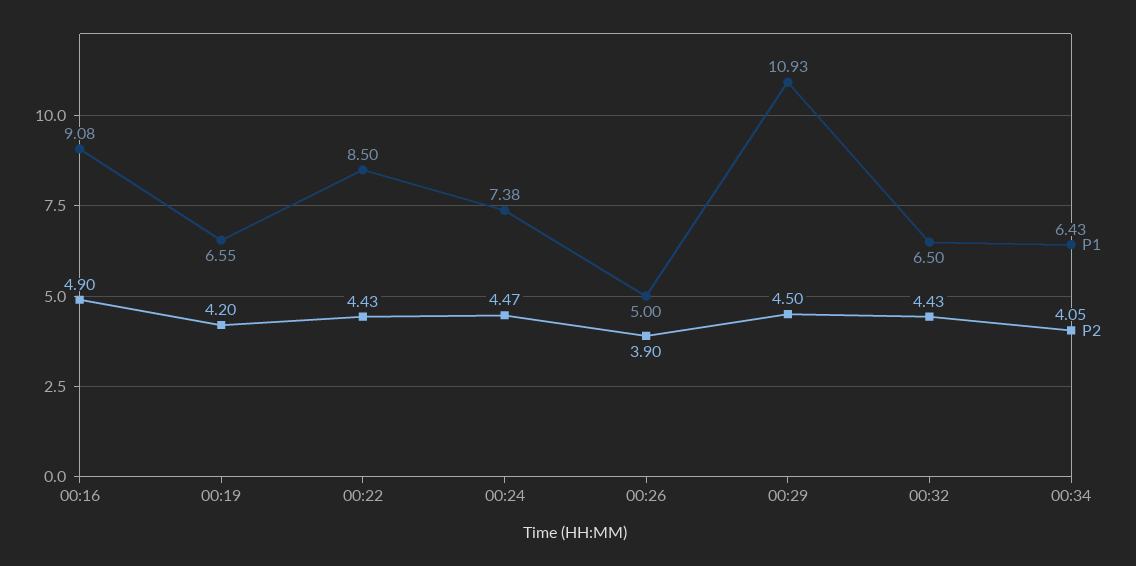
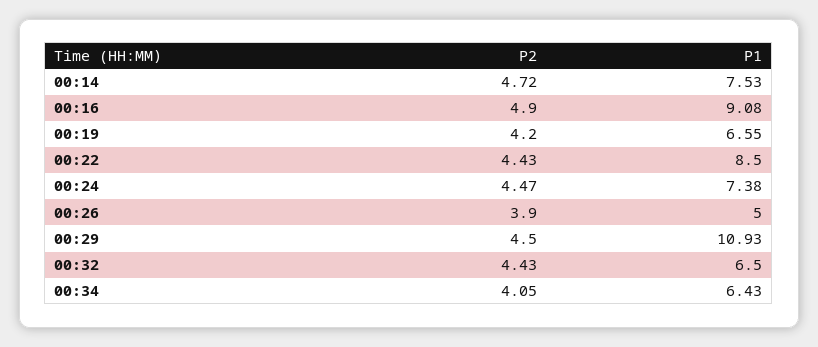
  {
    "P1": {
      "00:16": 9.08,
      "00:19": 6.55,
      "00:22": 8.5,
      "00:24": 7.38,
      "00:26": 5,
      "00:29": 10.93,
      "00:32": 6.5,
-     "00:34": 6.43
+     "00:34": 6.43,
+     "00:14": 7.53
    },
    "P2": {
      "00:16": 4.9,
      "00:19": 4.2,
      "00:22": 4.43,
      "00:24": 4.47,
      "00:26": 3.9,
      "00:29": 4.5,
      "00:32": 4.43,
-     "00:34": 4.05
+     "00:34": 4.05,
+     "00:14": 4.72
    }
  }

